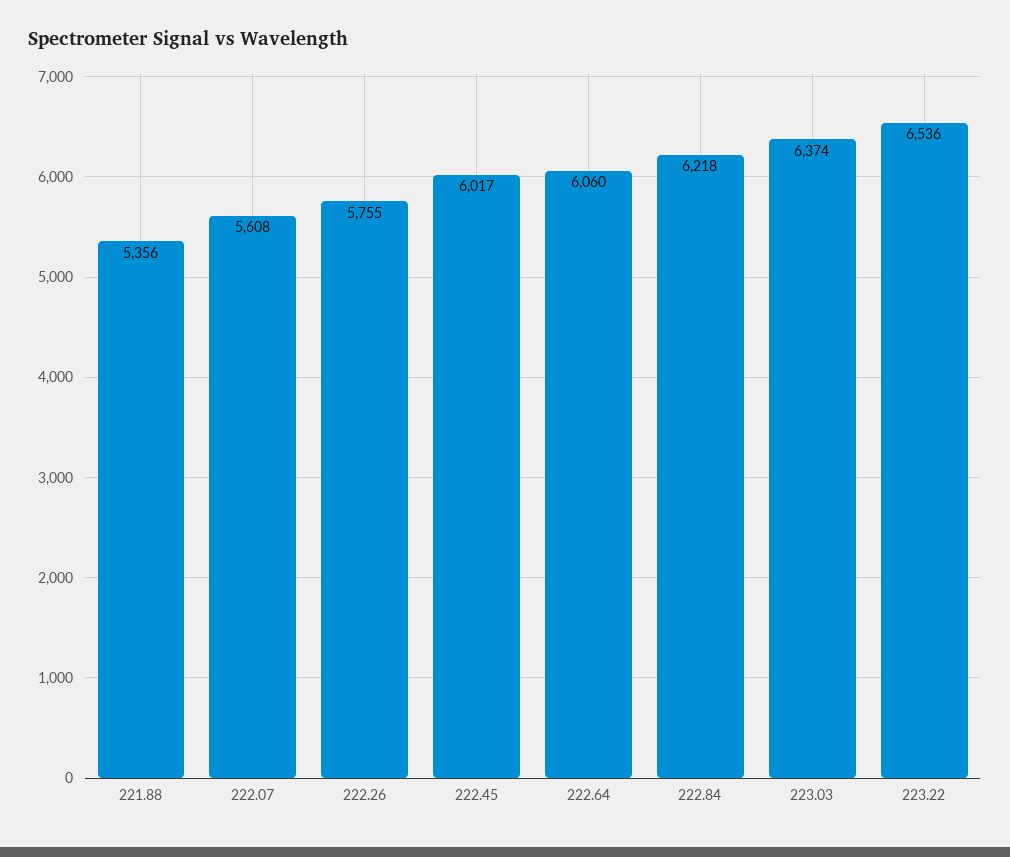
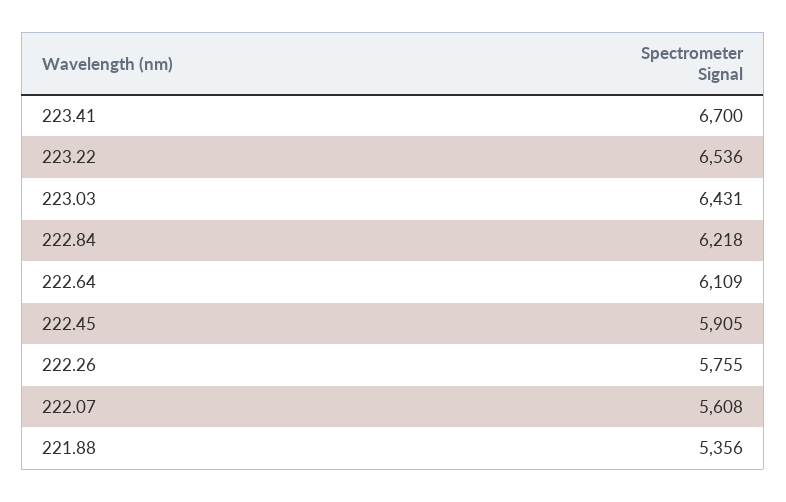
  {
    "221.88": 5356,
    "222.07": 5608,
    "222.26": 5755,
-   "222.45": 6017,
+   "222.45": 5905,
-   "222.64": 6060,
+   "222.64": 6109,
    "222.84": 6218,
-   "223.03": 6374,
+   "223.03": 6431,
-   "223.22": 6536
+   "223.22": 6536,
+   "223.41": 6700
  }

